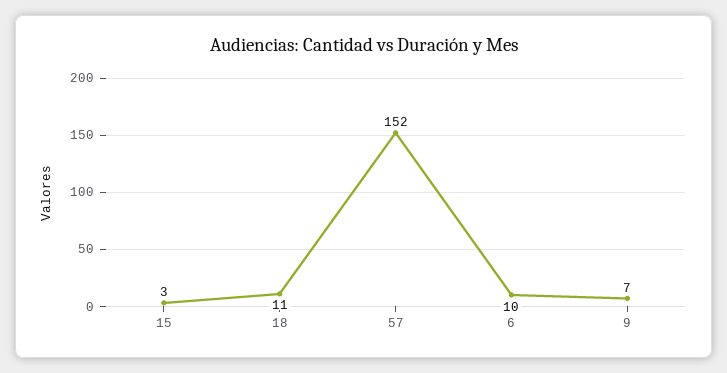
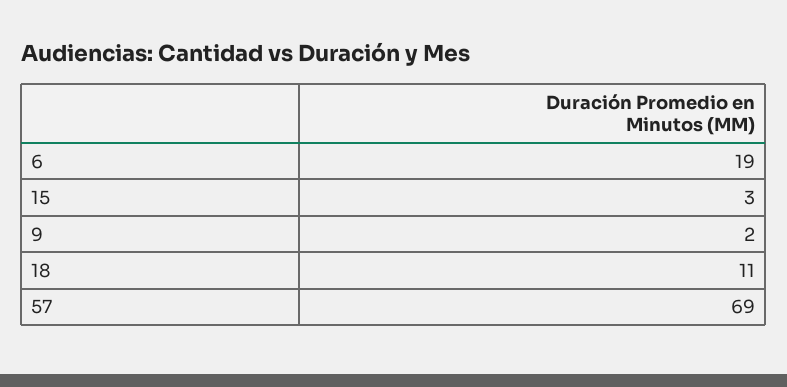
  {
    "15": 3,
    "18": 11,
-   "57": 152,
+   "57": 69,
-   "6": 10,
+   "6": 19,
-   "9": 7
+   "9": 2
  }

